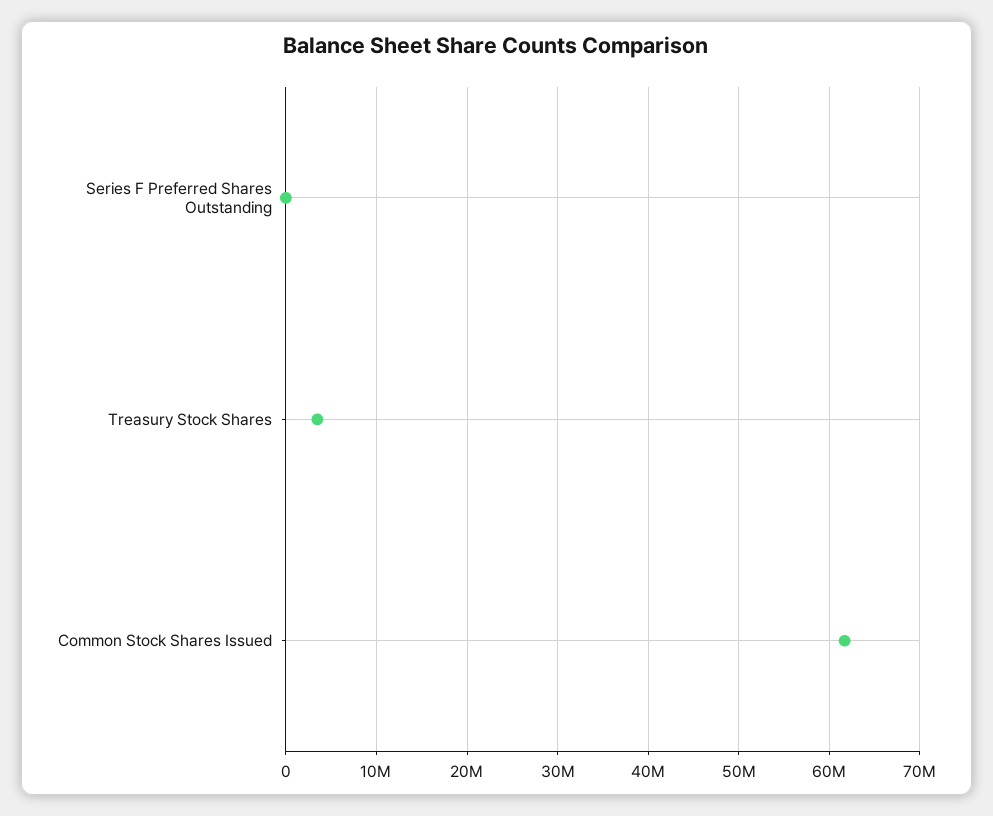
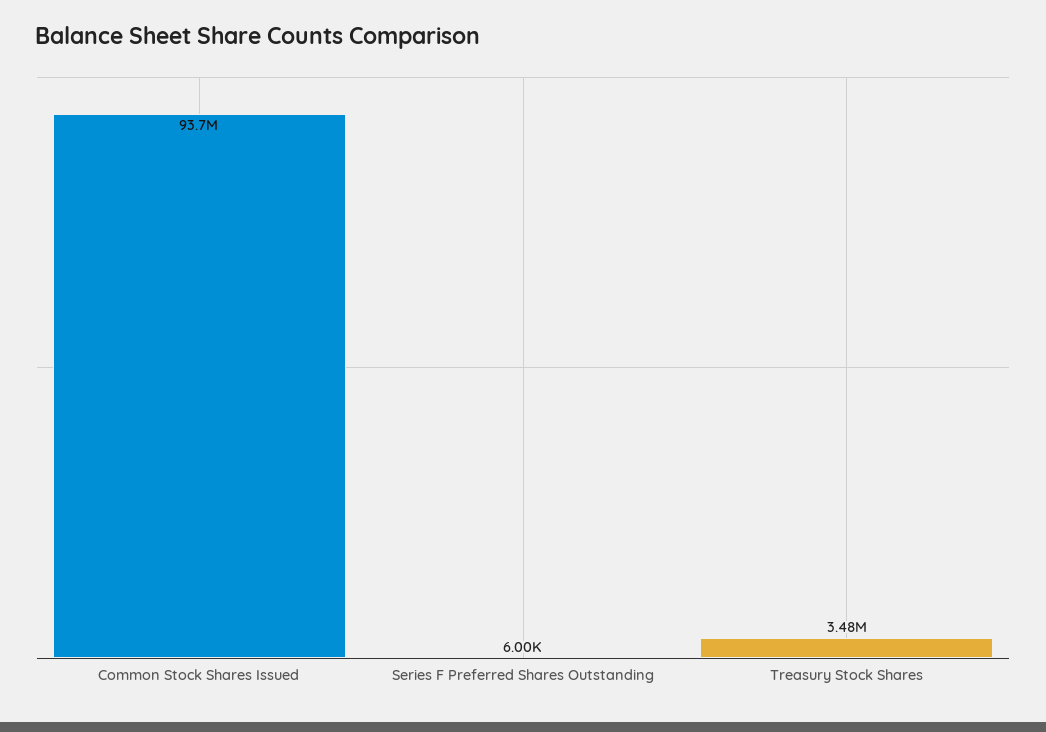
  {
    "Series F Preferred Shares Outstanding": 6000,
    "Treasury Stock Shares": 3480000,
-   "Common Stock Shares Issued": 62000000
+   "Common Stock Shares Issued": 93700000
  }

